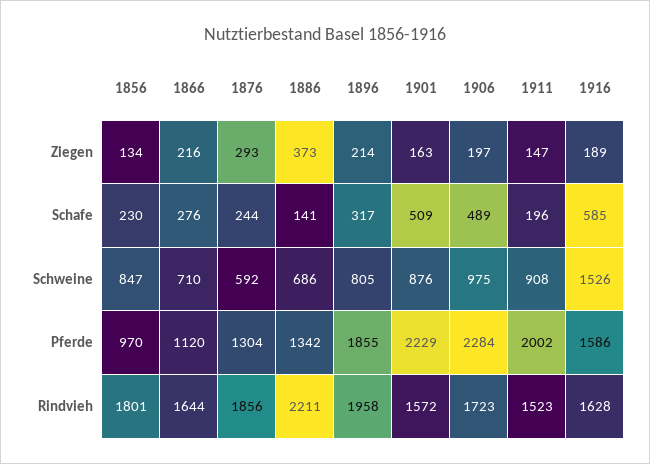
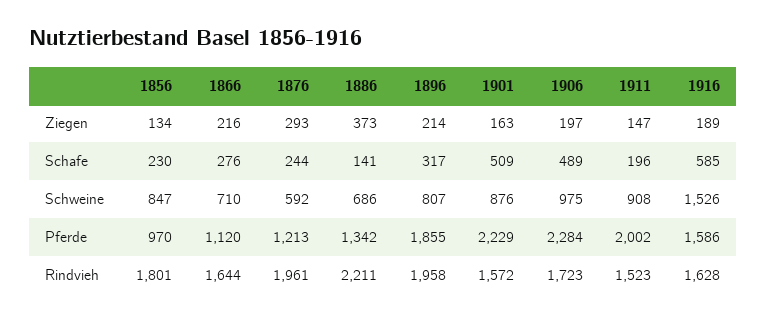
  {
    "1856": {
      "Ziegen": 134,
      "Schafe": 230,
      "Schweine": 847,
      "Pferde": 970,
      "Rindvieh": 1801
    },
    "1866": {
      "Ziegen": 216,
      "Schafe": 276,
      "Schweine": 710,
      "Pferde": 1120,
      "Rindvieh": 1644
    },
    "1876": {
      "Ziegen": 293,
      "Schafe": 244,
      "Schweine": 592,
-     "Pferde": 1304,
+     "Pferde": 1213,
-     "Rindvieh": 1856
+     "Rindvieh": 1961
    },
    "1886": {
      "Ziegen": 373,
      "Schafe": 141,
      "Schweine": 686,
      "Pferde": 1342,
      "Rindvieh": 2211
    },
    "1896": {
      "Ziegen": 214,
      "Schafe": 317,
-     "Schweine": 805,
+     "Schweine": 807,
      "Pferde": 1855,
      "Rindvieh": 1958
    },
    "1901": {
      "Ziegen": 163,
      "Schafe": 509,
      "Schweine": 876,
      "Pferde": 2229,
      "Rindvieh": 1572
    },
    "1906": {
      "Ziegen": 197,
      "Schafe": 489,
      "Schweine": 975,
      "Pferde": 2284,
      "Rindvieh": 1723
    },
    "1911": {
      "Ziegen": 147,
      "Schafe": 196,
      "Schweine": 908,
      "Pferde": 2002,
      "Rindvieh": 1523
    },
    "1916": {
      "Ziegen": 189,
      "Schafe": 585,
      "Schweine": 1526,
      "Pferde": 1586,
      "Rindvieh": 1628
    }
  }

